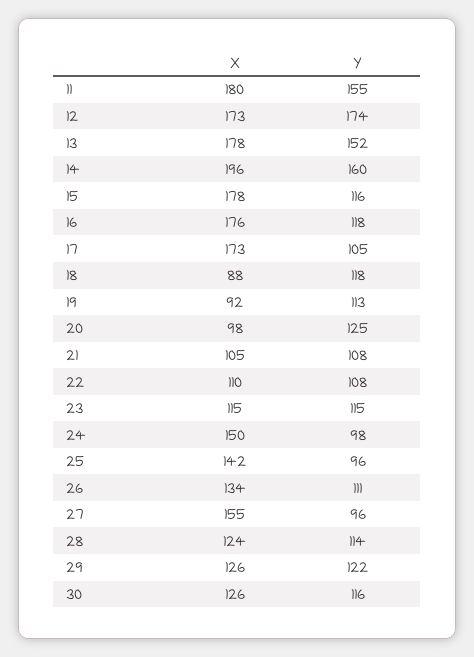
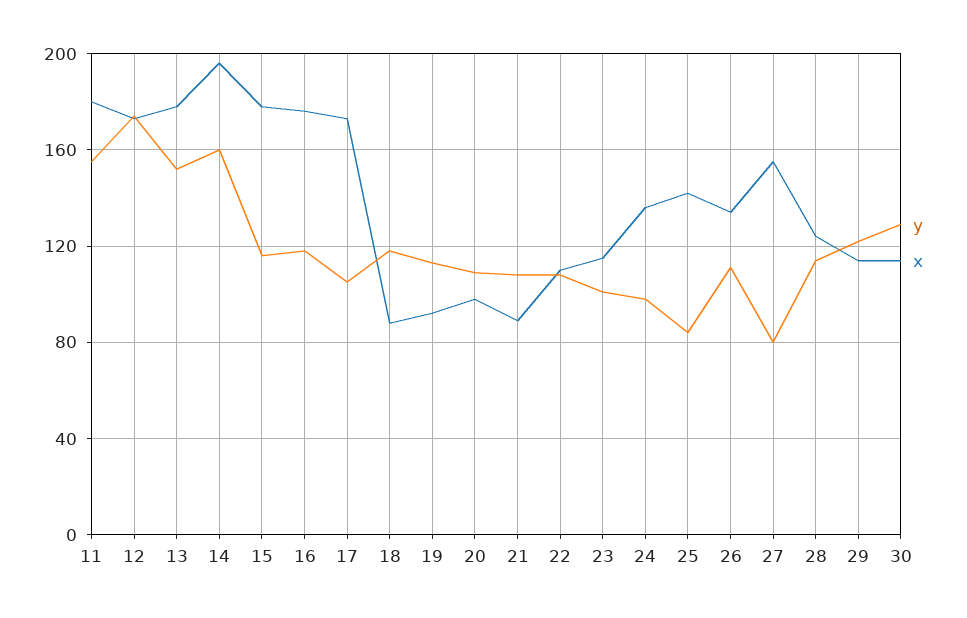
  {
    "X": {
      "11": 180,
      "12": 173,
      "13": 178,
      "14": 196,
      "15": 178,
      "16": 176,
      "17": 173,
      "18": 88,
      "19": 92,
      "20": 98,
-     "21": 105,
+     "21": 90,
      "22": 110,
      "23": 115,
-     "24": 150,
+     "24": 135,
      "25": 142,
      "26": 134,
      "27": 155,
      "28": 124,
-     "29": 126,
+     "29": 115,
-     "30": 126
+     "30": 115
    },
    "Y": {
      "11": 155,
      "12": 174,
      "13": 152,
      "14": 160,
      "15": 116,
      "16": 118,
      "17": 105,
      "18": 118,
      "19": 113,
-     "20": 125,
+     "20": 110,
      "21": 108,
      "22": 108,
-     "23": 115,
+     "23": 100,
      "24": 98,
-     "25": 96,
+     "25": 85,
      "26": 111,
-     "27": 96,
+     "27": 80,
      "28": 114,
      "29": 122,
-     "30": 116
+     "30": 130
    }
  }

